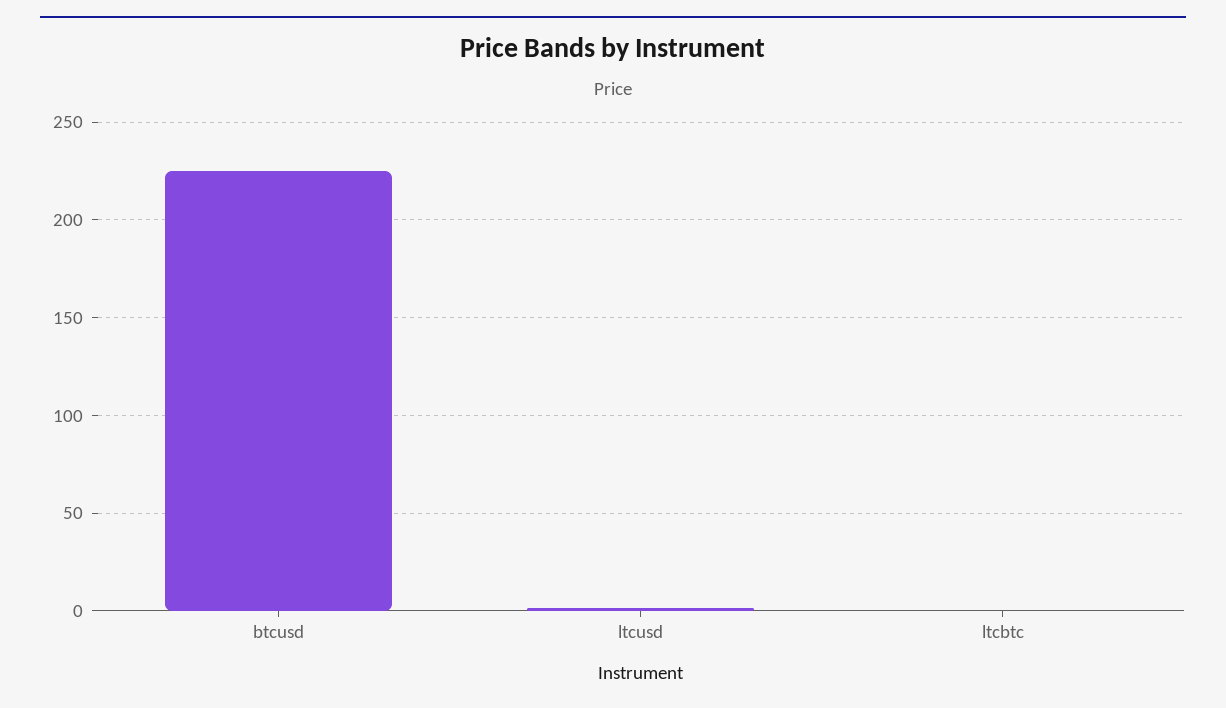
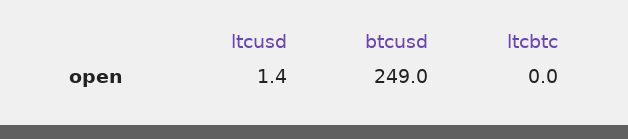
  {
-   "btcusd": 225,
+   "btcusd": 249,
    "ltcusd": 1.4,
    "ltcbtc": 0
  }

